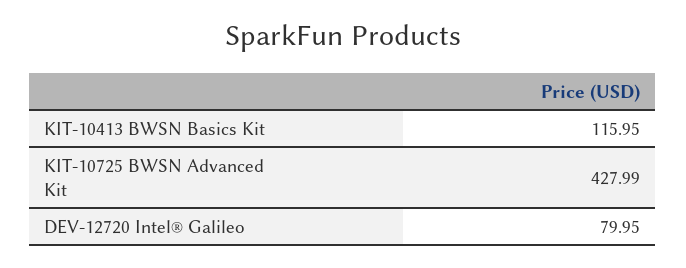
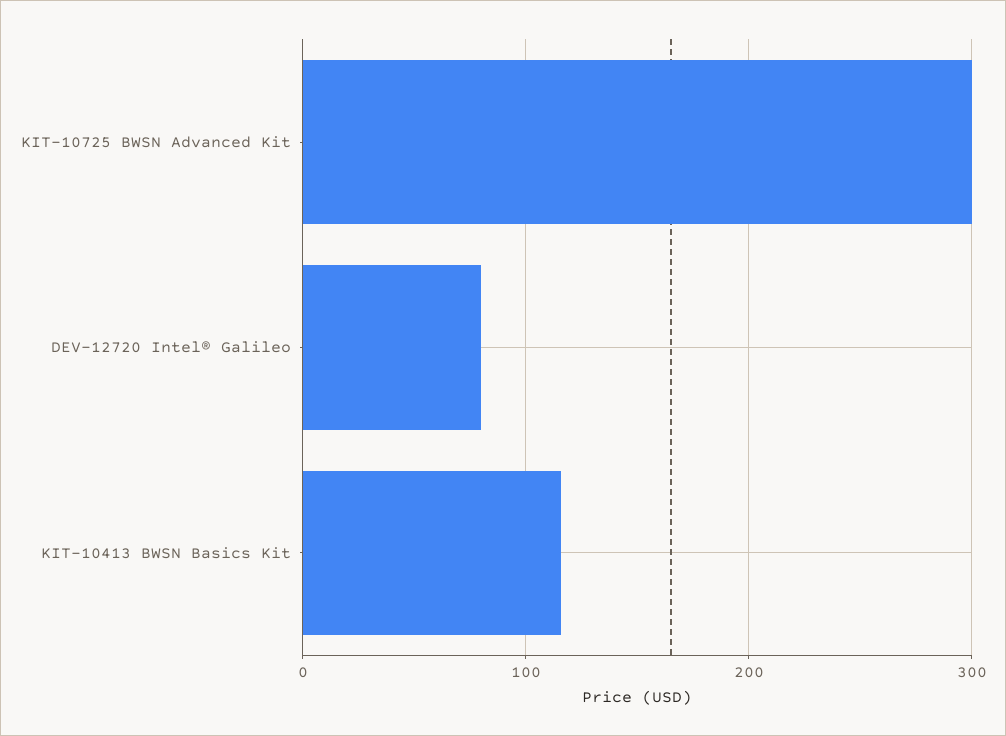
  {
    "KIT-10413 BWSN Basics Kit": 115.95,
-   "KIT-10725 BWSN Advanced Kit": 427.99,
+   "KIT-10725 BWSN Advanced Kit": 300,
    "DEV-12720 Intel® Galileo": 79.95
  }

